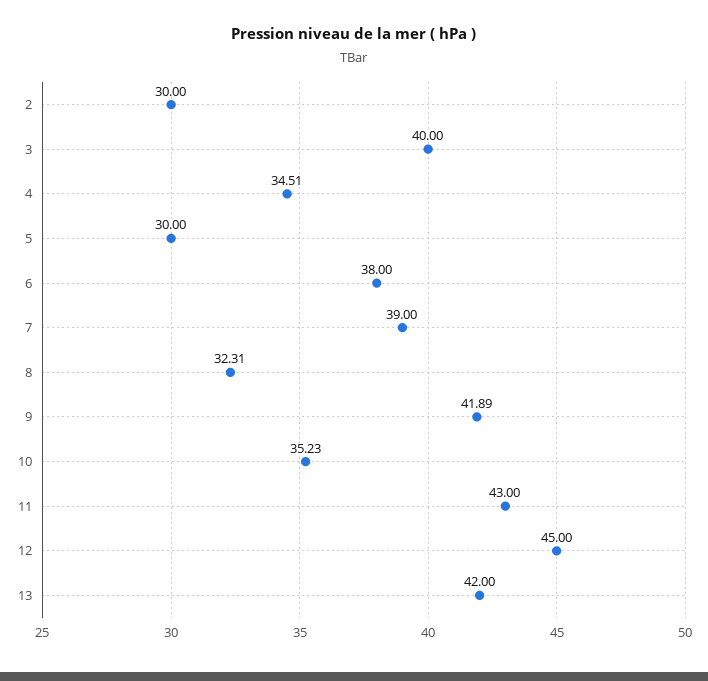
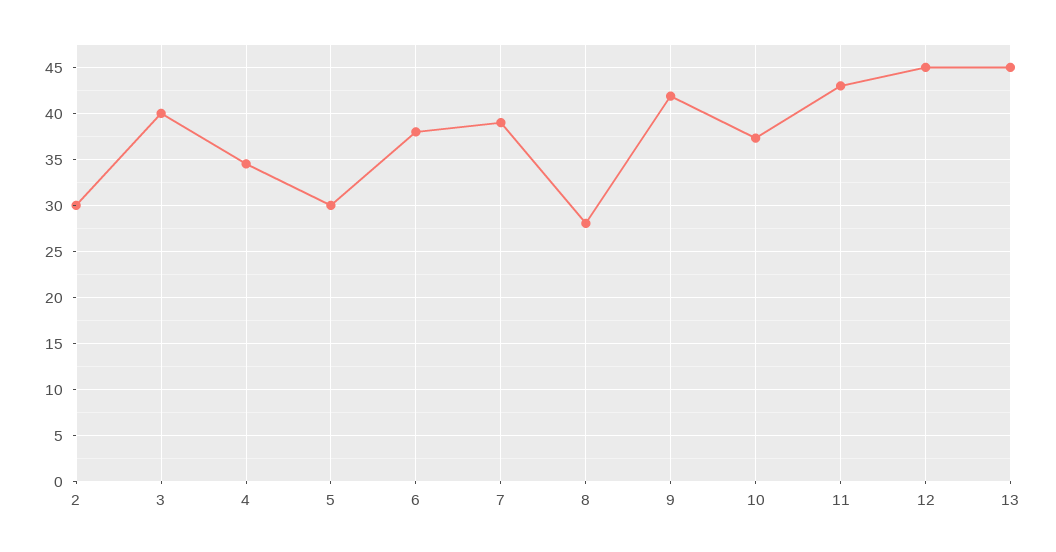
  {
    "2": 30,
    "3": 40,
    "4": 34.51,
    "5": 30,
    "6": 38,
    "7": 39,
-   "8": 32.31,
+   "8": 28,
    "9": 41.89,
-   "10": 35.23,
+   "10": 37,
    "11": 43,
    "12": 45,
-   "13": 42
+   "13": 45
  }

